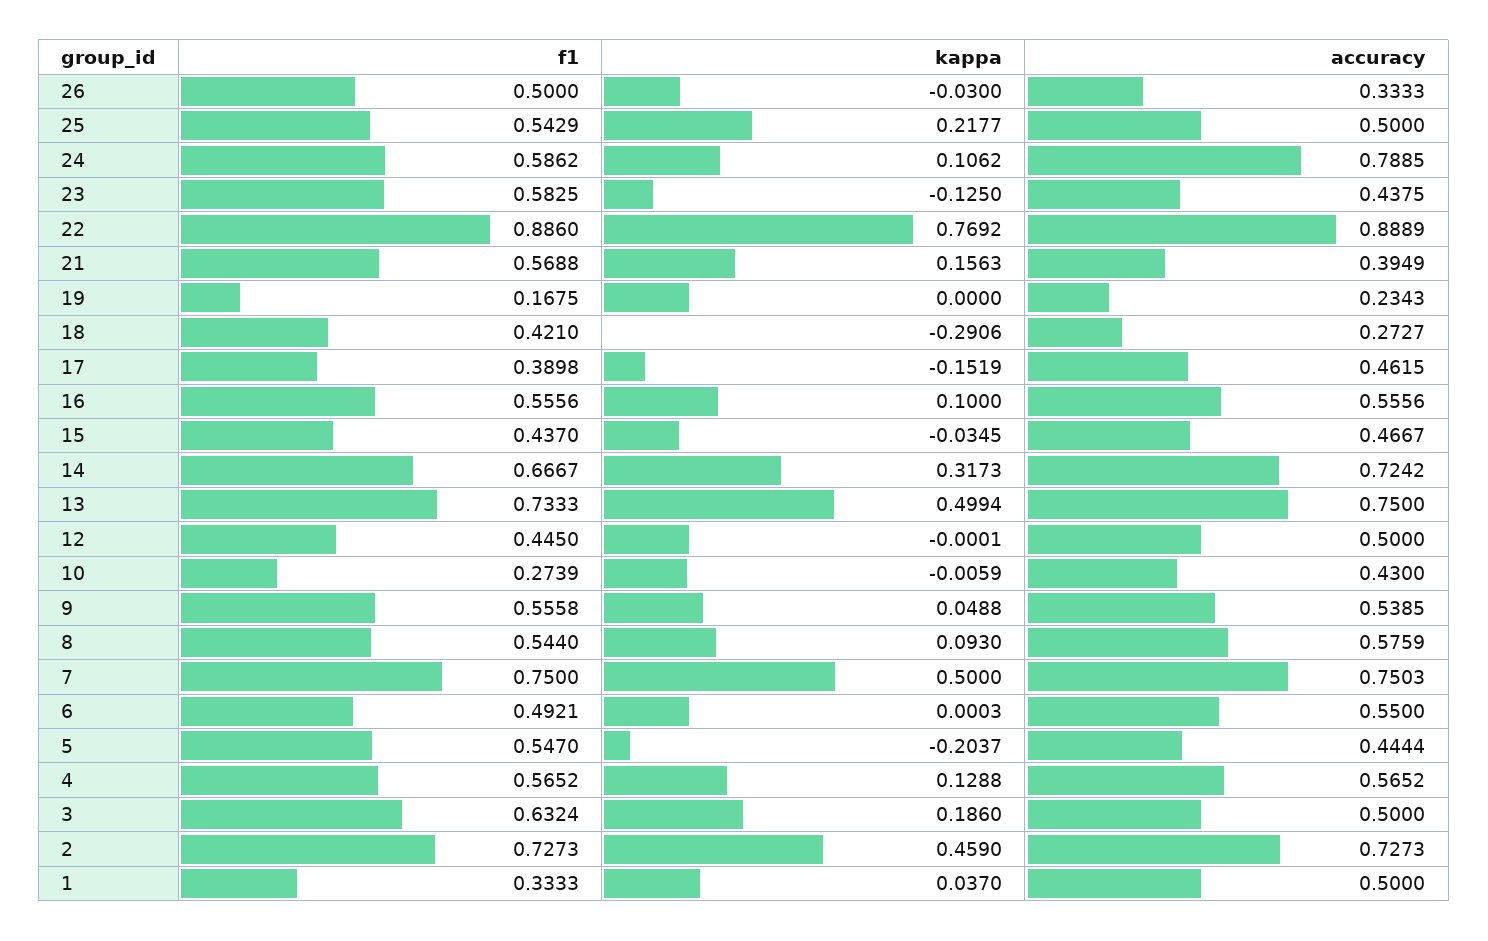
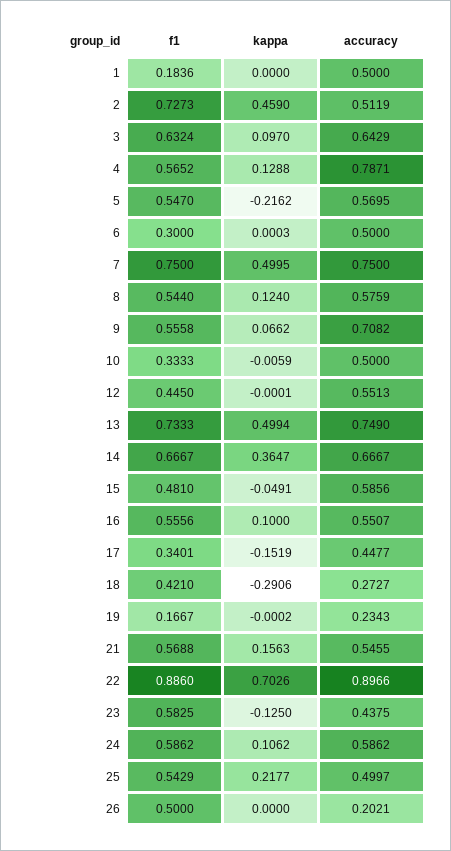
  {
    "f1": {
      "26": 0.5,
      "25": 0.5429,
      "24": 0.5862,
      "23": 0.5825,
      "22": 0.886,
      "21": 0.5688,
-     "19": 0.1675,
+     "19": 0.1667,
      "18": 0.421,
-     "17": 0.3898,
+     "17": 0.3401,
      "16": 0.5556,
-     "15": 0.437,
+     "15": 0.481,
      "14": 0.6667,
      "13": 0.7333,
      "12": 0.445,
-     "10": 0.2739,
+     "10": 0.3333,
      "9": 0.5558,
      "8": 0.544,
      "7": 0.75,
-     "6": 0.4921,
+     "6": 0.3,
      "5": 0.547,
      "4": 0.5652,
      "3": 0.6324,
      "2": 0.7273,
-     "1": 0.3333
+     "1": 0.1836
    },
    "kappa": {
-     "26": -0.03,
+     "26": 0,
      "25": 0.2177,
      "24": 0.1062,
      "23": -0.125,
-     "22": 0.7692,
+     "22": 0.7026,
      "21": 0.1563,
-     "19": 0,
+     "19": -0.0002,
      "18": -0.2906,
      "17": -0.1519,
      "16": 0.1,
-     "15": -0.0345,
+     "15": -0.0491,
-     "14": 0.3173,
+     "14": 0.3647,
      "13": 0.4994,
      "12": -0.0001,
      "10": -0.0059,
-     "9": 0.0488,
+     "9": 0.0662,
-     "8": 0.093,
+     "8": 0.124,
-     "7": 0.5,
+     "7": 0.4995,
      "6": 0.0003,
-     "5": -0.2037,
+     "5": -0.2162,
      "4": 0.1288,
-     "3": 0.186,
+     "3": 0.097,
      "2": 0.459,
-     "1": 0.037
+     "1": 0
    },
    "accuracy": {
-     "26": 0.3333,
+     "26": 0.2021,
-     "25": 0.5,
+     "25": 0.4997,
-     "24": 0.7885,
+     "24": 0.5862,
      "23": 0.4375,
-     "22": 0.8889,
+     "22": 0.8966,
-     "21": 0.3949,
+     "21": 0.5455,
      "19": 0.2343,
      "18": 0.2727,
-     "17": 0.4615,
+     "17": 0.4477,
-     "16": 0.5556,
+     "16": 0.5507,
-     "15": 0.4667,
+     "15": 0.5856,
-     "14": 0.7242,
+     "14": 0.6667,
-     "13": 0.75,
+     "13": 0.749,
-     "12": 0.5,
+     "12": 0.5513,
-     "10": 0.43,
+     "10": 0.5,
-     "9": 0.5385,
+     "9": 0.7082,
      "8": 0.5759,
-     "7": 0.7503,
+     "7": 0.75,
-     "6": 0.55,
+     "6": 0.5,
-     "5": 0.4444,
+     "5": 0.5695,
-     "4": 0.5652,
+     "4": 0.7871,
-     "3": 0.5,
+     "3": 0.6429,
-     "2": 0.7273,
+     "2": 0.5119,
      "1": 0.5
    }
  }

